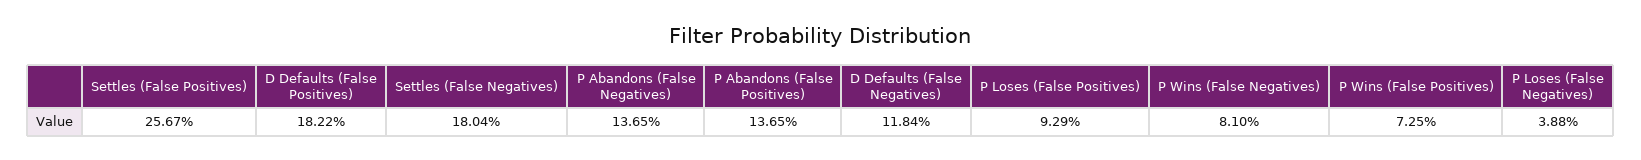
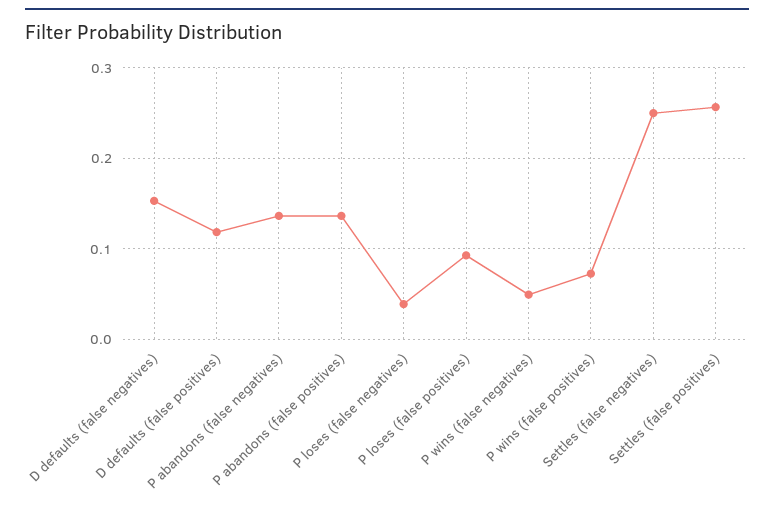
  {
    "Settles (False Positives)": 0.2567,
-   "D Defaults (False Positives)": 0.1822,
+   "D Defaults (False Positives)": 0.12,
-   "Settles (False Negatives)": 0.1804,
+   "Settles (False Negatives)": 0.25,
    "P Abandons (False Negatives)": 0.1365,
    "P Abandons (False Positives)": 0.1365,
-   "D Defaults (False Negatives)": 0.1184,
+   "D Defaults (False Negatives)": 0.15,
    "P Loses (False Positives)": 0.0929,
-   "P Wins (False Negatives)": 0.081,
+   "P Wins (False Negatives)": 0.05,
    "P Wins (False Positives)": 0.0725,
    "P Loses (False Negatives)": 0.0388
  }

